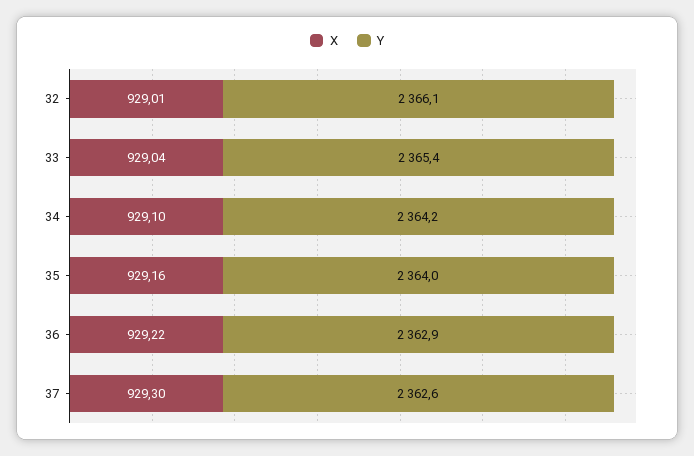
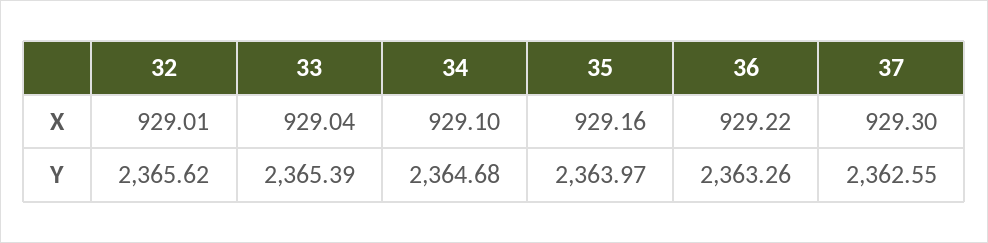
  {
    "X": {
      "32": 929.01,
      "33": 929.04,
      "34": 929.1,
      "35": 929.16,
      "36": 929.22,
      "37": 929.3
    },
    "Y": {
-     "32": 2366.1,
+     "32": 2365.62,
      "33": 2365.39,
-     "34": 2364.2,
+     "34": 2364.68,
      "35": 2363.97,
-     "36": 2362.9,
+     "36": 2363.26,
      "37": 2362.55
    }
  }

